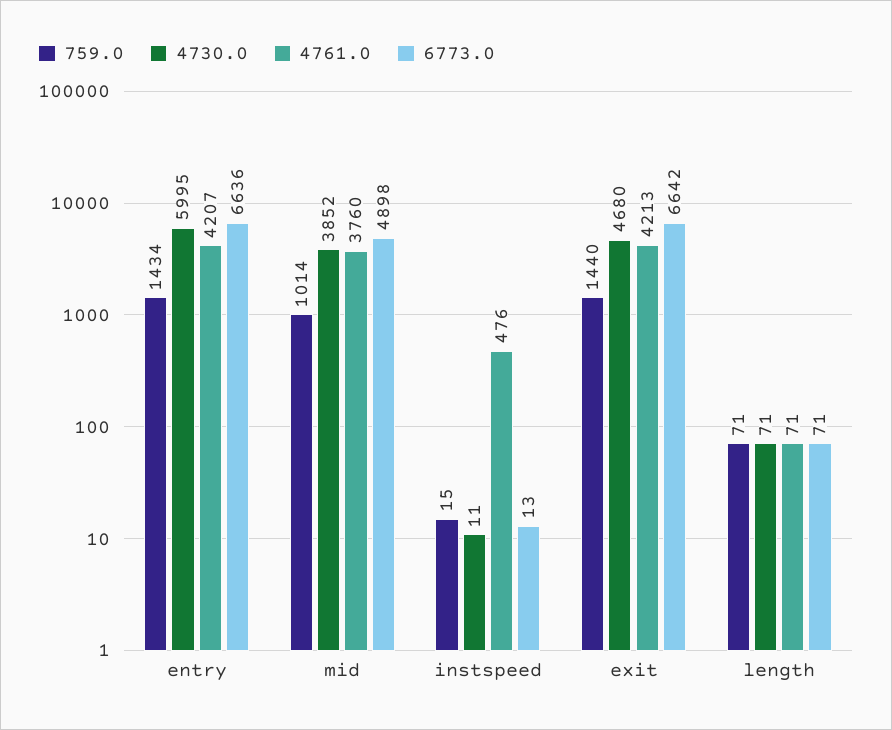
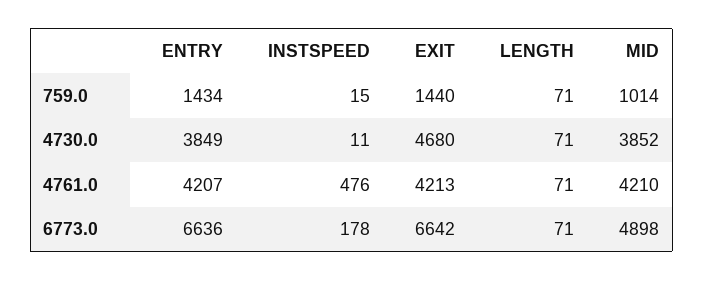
  {
    "759.0": {
      "entry": 1434,
      "mid": 1014,
      "instspeed": 15,
      "exit": 1440,
      "length": 71
    },
    "4730.0": {
-     "entry": 5995,
+     "entry": 3849,
      "mid": 3852,
      "instspeed": 11,
      "exit": 4680,
      "length": 71
    },
    "4761.0": {
      "entry": 4207,
-     "mid": 3760,
+     "mid": 4210,
      "instspeed": 476,
      "exit": 4213,
      "length": 71
    },
    "6773.0": {
      "entry": 6636,
      "mid": 4898,
-     "instspeed": 13,
+     "instspeed": 178,
      "exit": 6642,
      "length": 71
    }
  }

